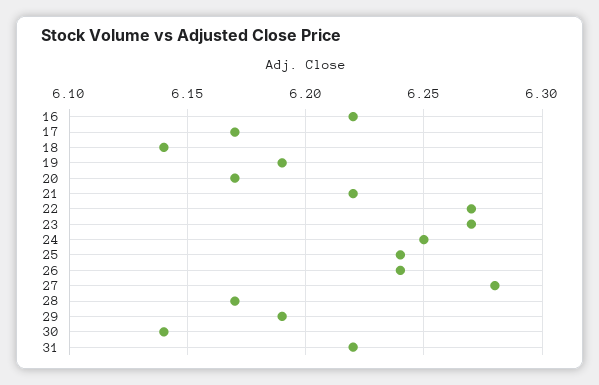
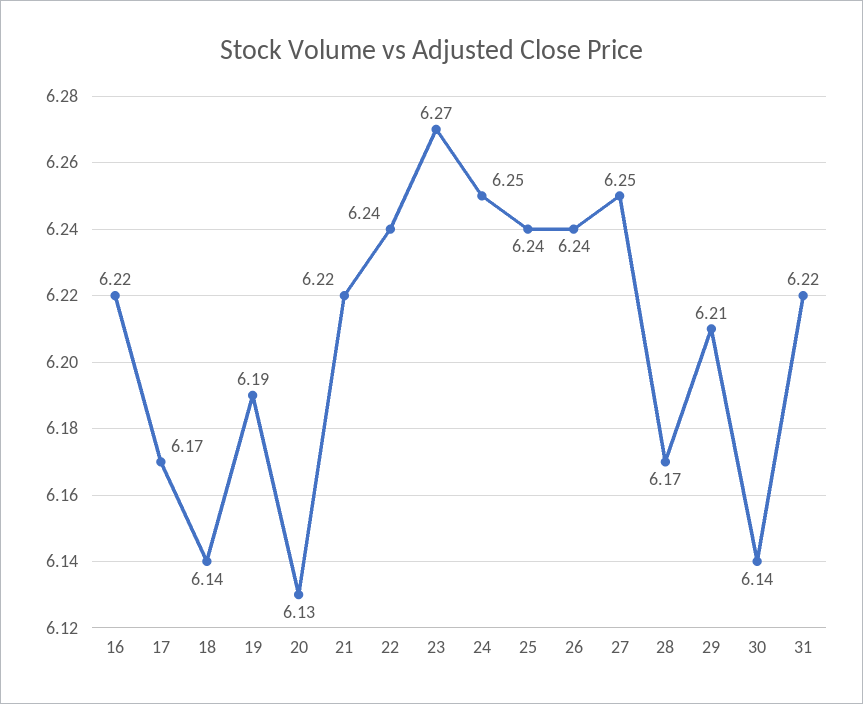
  {
    "16": 6.22,
    "17": 6.17,
    "18": 6.14,
    "19": 6.19,
-   "20": 6.17,
+   "20": 6.13,
    "21": 6.22,
-   "22": 6.27,
+   "22": 6.24,
    "23": 6.27,
    "24": 6.25,
    "25": 6.24,
    "26": 6.24,
-   "27": 6.28,
+   "27": 6.25,
    "28": 6.17,
-   "29": 6.19,
+   "29": 6.21,
    "30": 6.14,
    "31": 6.22
  }

